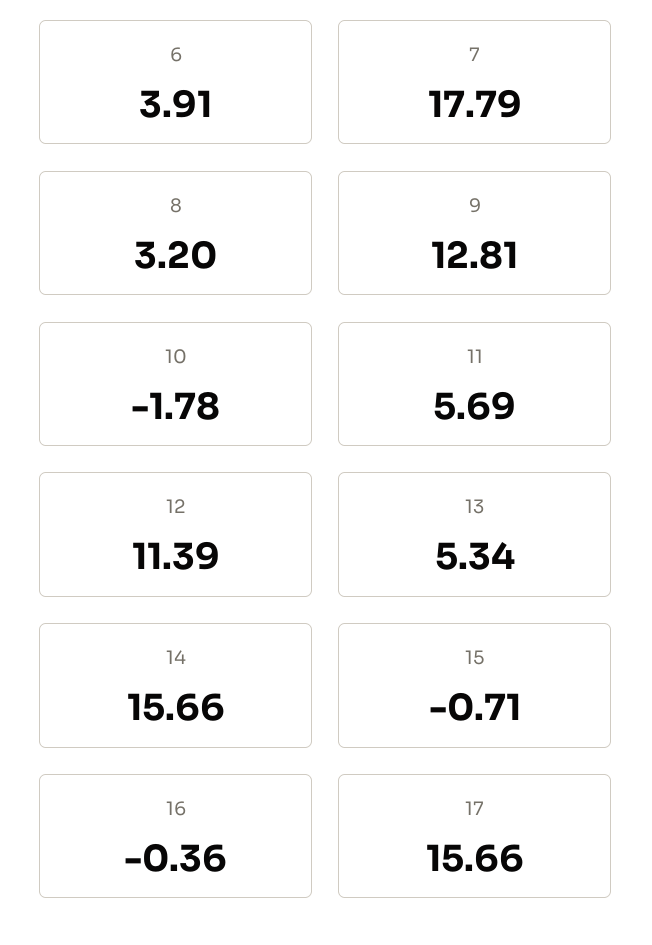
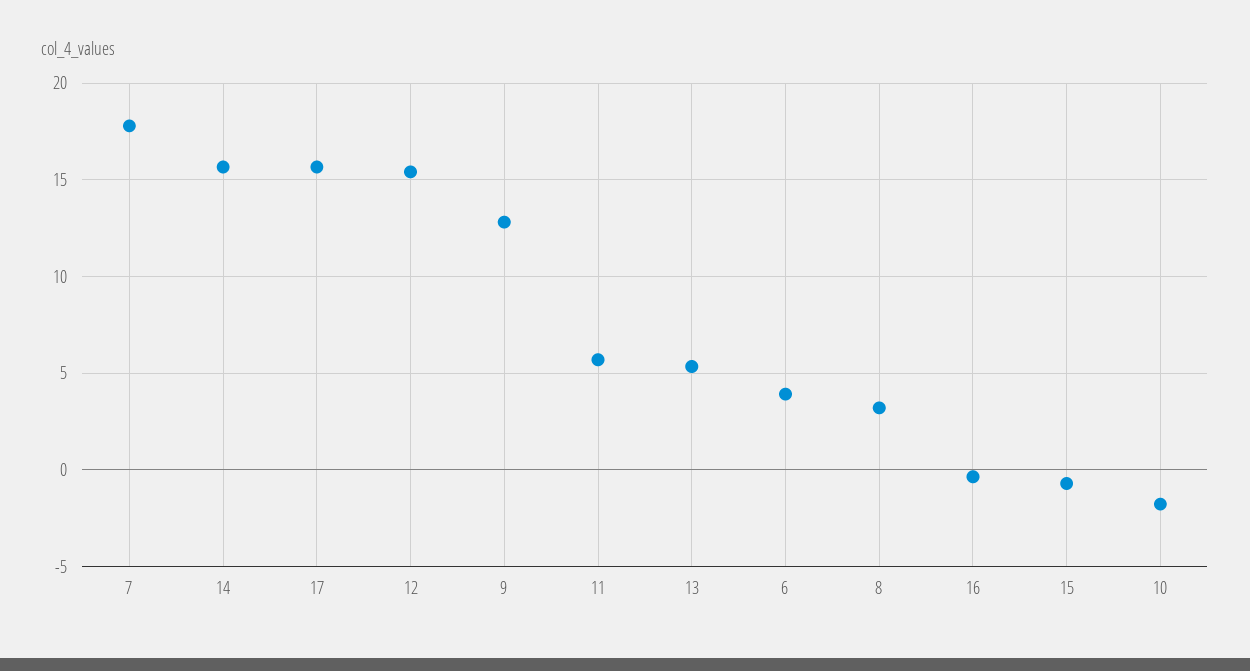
  {
    "6": 3.91,
    "7": 17.79,
    "8": 3.2,
    "9": 12.81,
    "10": -1.78,
    "11": 5.69,
-   "12": 11.39,
+   "12": 15.5,
    "13": 5.34,
    "14": 15.66,
    "15": -0.71,
    "16": -0.36,
    "17": 15.66
  }

